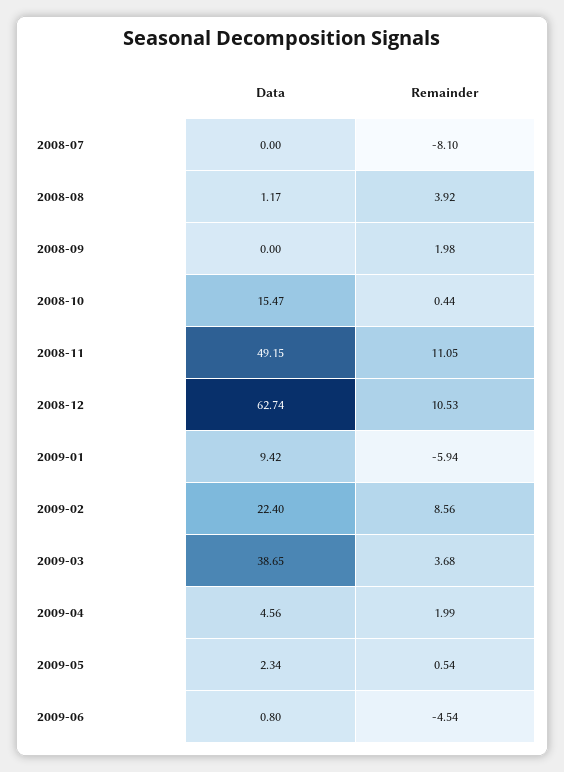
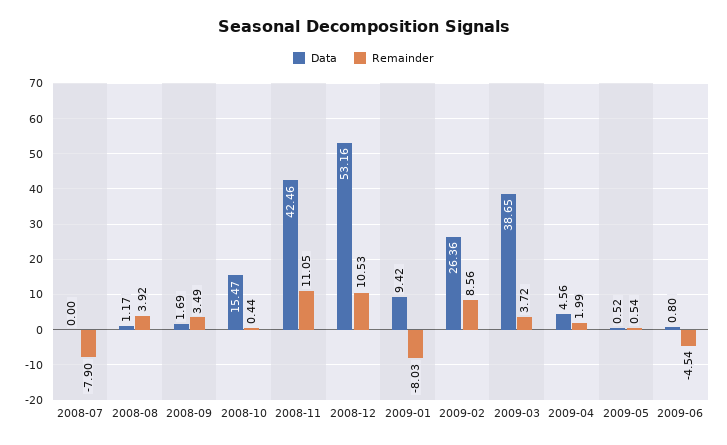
  {
    "Data": {
      "2008-07": 0,
      "2008-08": 1.17,
-     "2008-09": 0,
+     "2008-09": 1.69,
      "2008-10": 15.47,
-     "2008-11": 49.15,
+     "2008-11": 42.46,
-     "2008-12": 62.74,
+     "2008-12": 53.16,
      "2009-01": 9.42,
-     "2009-02": 22.4,
+     "2009-02": 26.36,
      "2009-03": 38.65,
      "2009-04": 4.56,
-     "2009-05": 2.34,
+     "2009-05": 0.52,
      "2009-06": 0.8
    },
    "Remainder": {
-     "2008-07": -8.1,
+     "2008-07": -7.9,
      "2008-08": 3.92,
-     "2008-09": 1.98,
+     "2008-09": 3.49,
      "2008-10": 0.44,
      "2008-11": 11.05,
      "2008-12": 10.53,
-     "2009-01": -5.94,
+     "2009-01": -8.03,
      "2009-02": 8.56,
-     "2009-03": 3.68,
+     "2009-03": 3.72,
      "2009-04": 1.99,
      "2009-05": 0.54,
      "2009-06": -4.54
    }
  }

